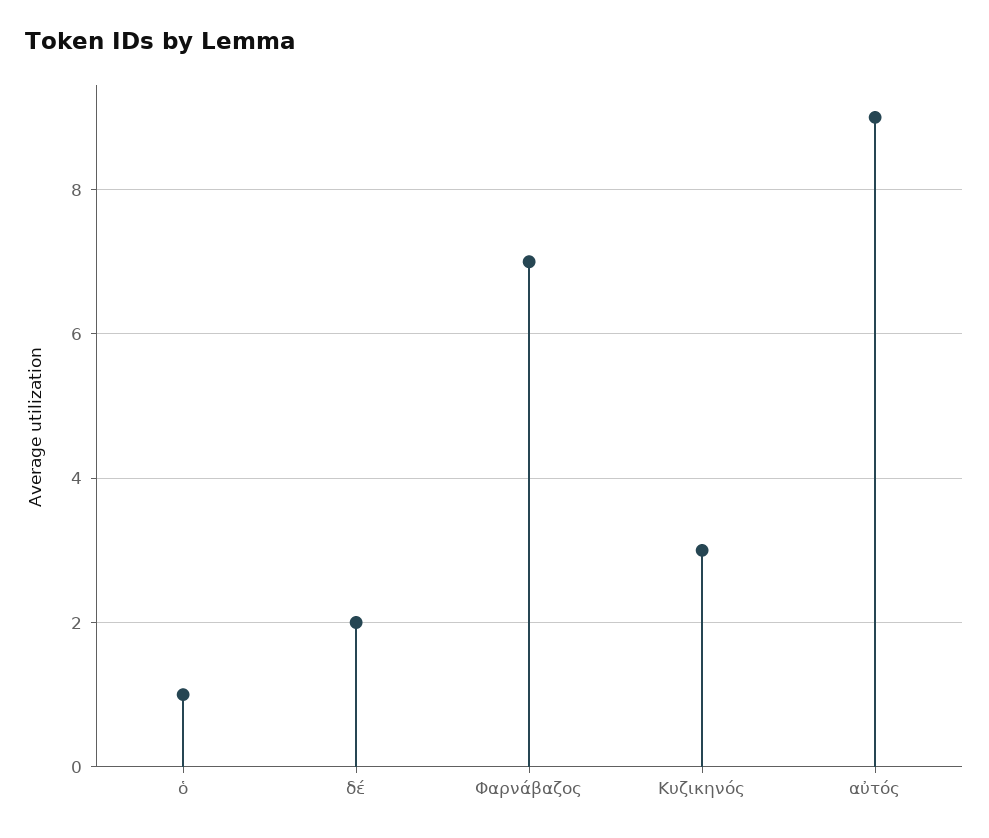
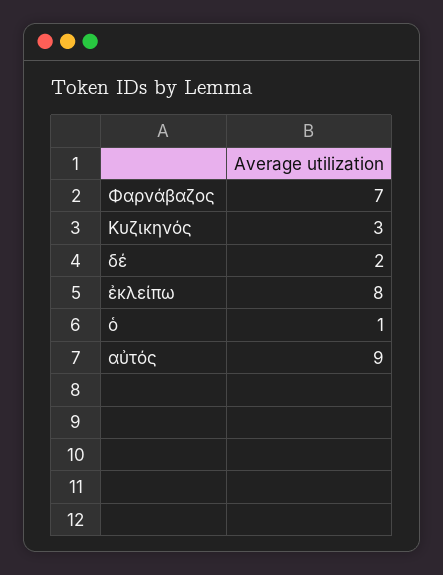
  {
    "ὁ": 1,
    "δέ": 2,
    "Φαρνάβαζος": 7,
    "Κυζικηνός": 3,
-   "αὐτός": 9
+   "αὐτός": 9,
+   "ἐκλείπω": 8
  }

